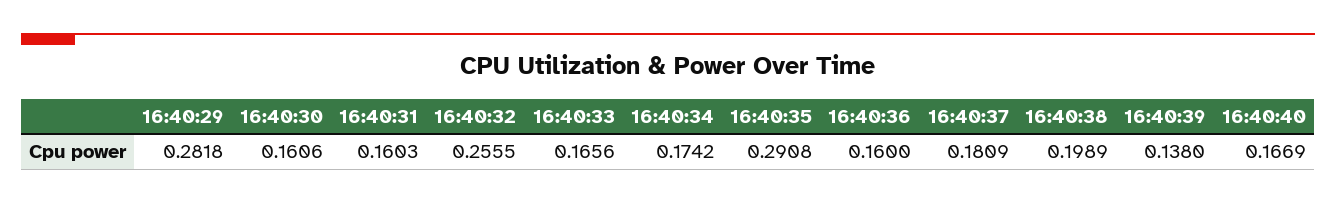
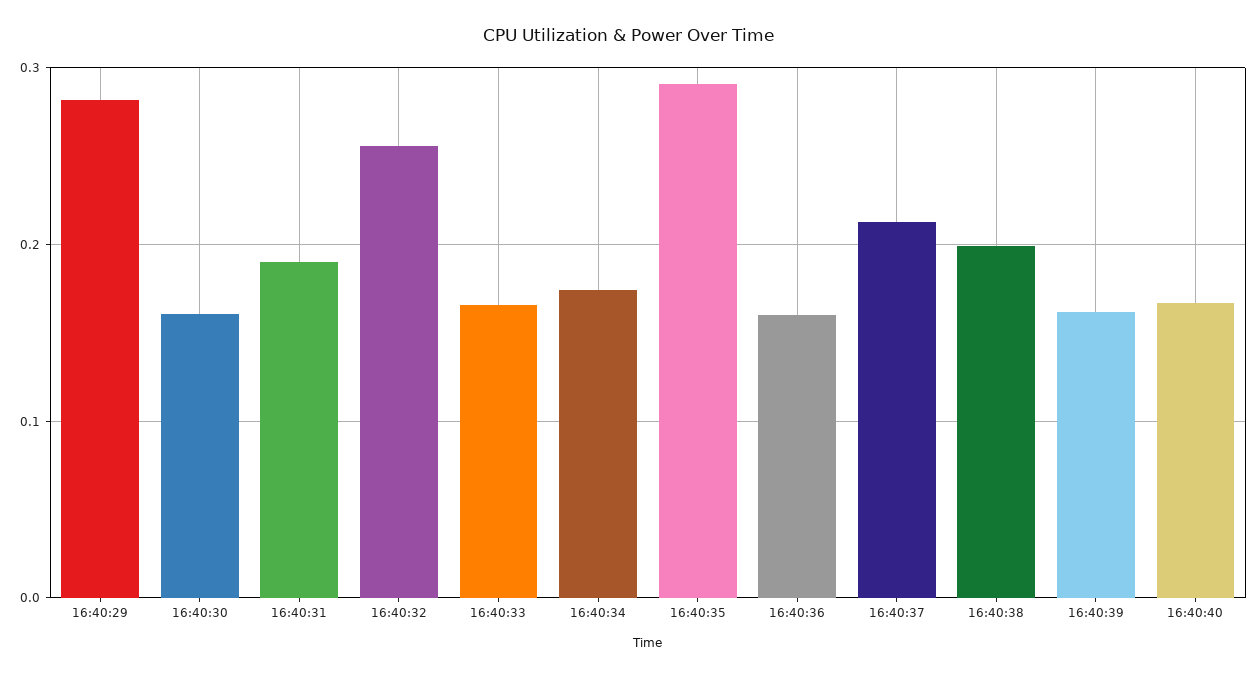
  {
    "16:40:29": 0.2818,
    "16:40:30": 0.1606,
-   "16:40:31": 0.1603,
+   "16:40:31": 0.19,
    "16:40:32": 0.2555,
    "16:40:33": 0.1656,
    "16:40:34": 0.1742,
    "16:40:35": 0.2908,
    "16:40:36": 0.16,
-   "16:40:37": 0.1809,
+   "16:40:37": 0.21,
    "16:40:38": 0.1989,
-   "16:40:39": 0.138,
+   "16:40:39": 0.16,
    "16:40:40": 0.1669
  }

